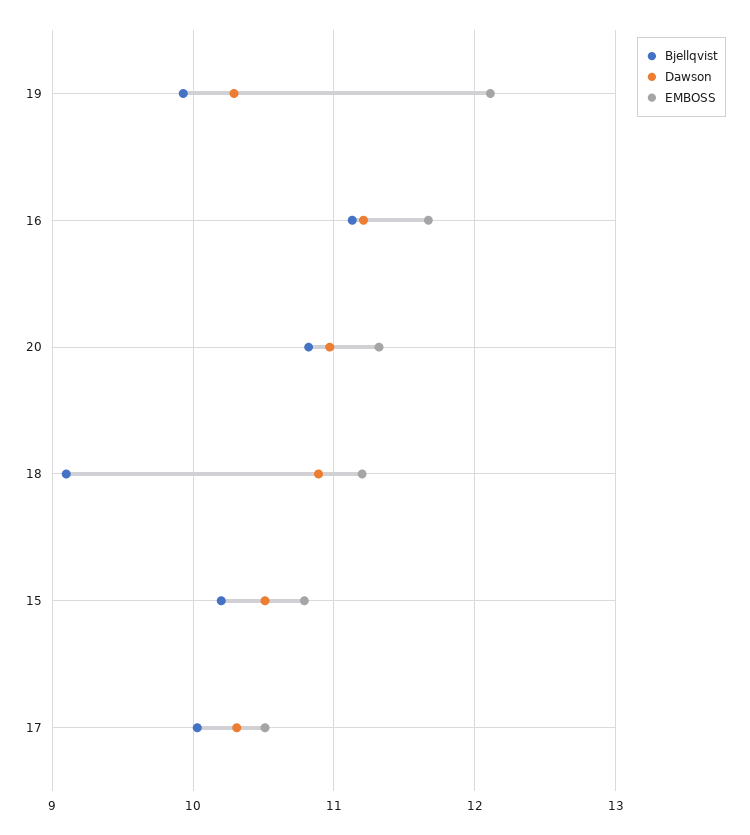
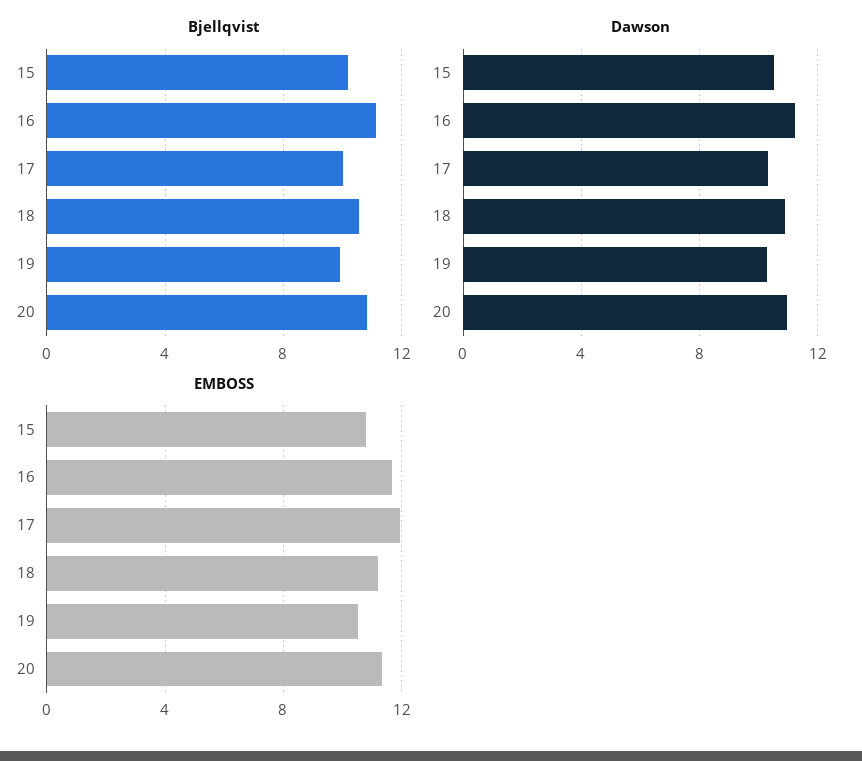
  {
    "Bjellqvist": {
      "19": 9.9,
      "16": 11.1,
      "20": 10.8,
-     "18": 9.1,
+     "18": 10.5,
      "15": 10.2,
      "17": 10
    },
    "Dawson": {
      "19": 10.3,
      "16": 11.2,
      "20": 11,
      "18": 10.9,
      "15": 10.5,
      "17": 10.3
    },
    "EMBOSS": {
-     "19": 12.1,
+     "19": 10.5,
      "16": 11.7,
      "20": 11.3,
      "18": 11.2,
      "15": 10.8,
-     "17": 10.5
+     "17": 12
    }
  }

